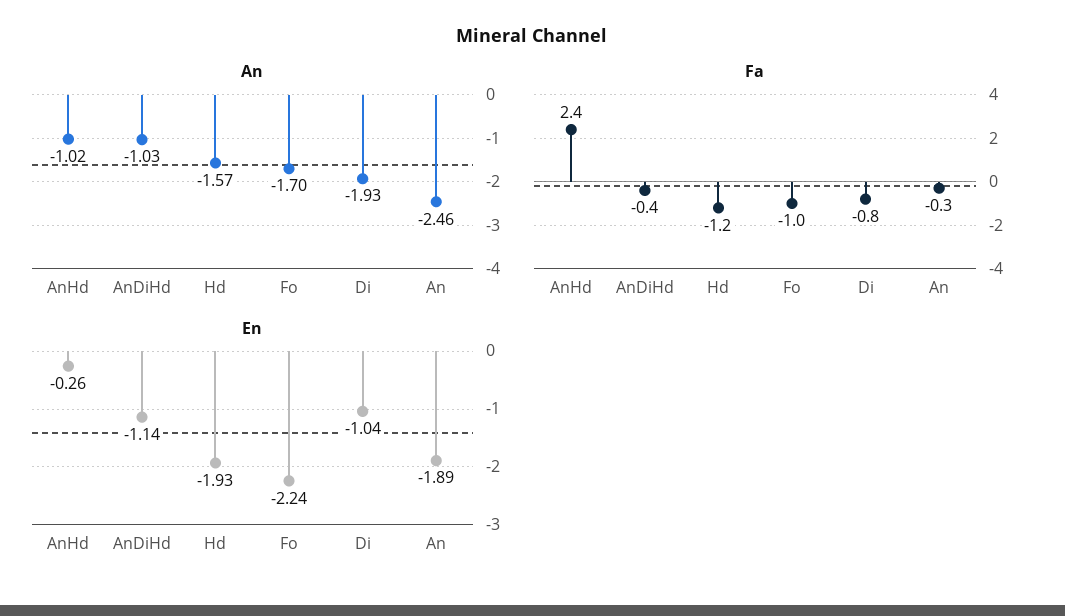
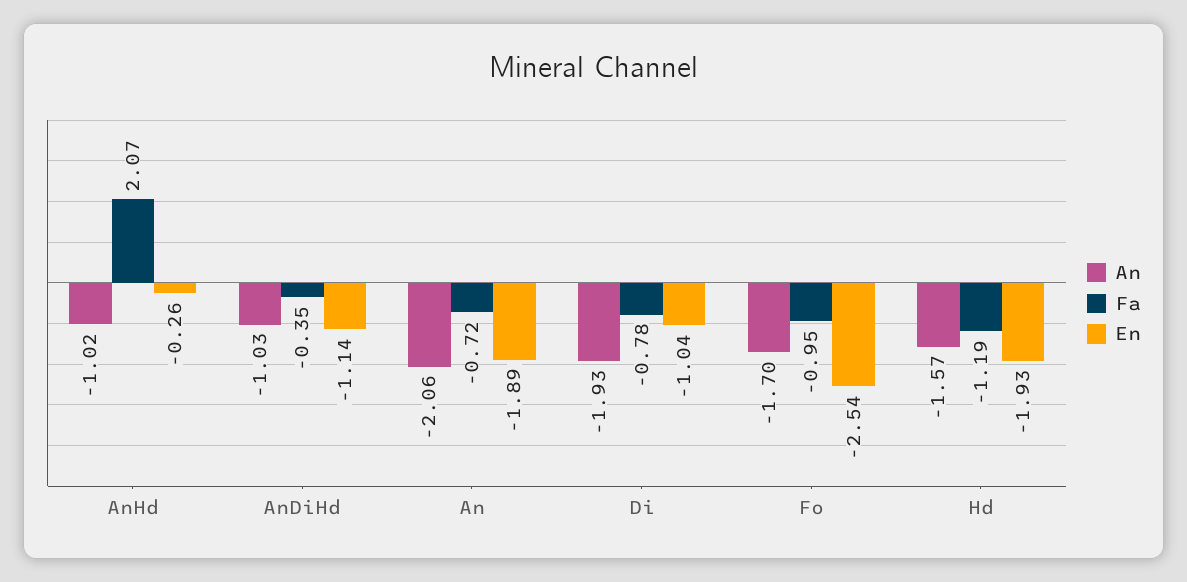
  {
    "An": {
      "AnHd": -1.02,
      "AnDiHd": -1.03,
      "Hd": -1.57,
      "Fo": -1.7,
      "Di": -1.93,
-     "An": -2.46
+     "An": -2.06
    },
    "Fa": {
-     "AnHd": 2.4,
+     "AnHd": 2.07,
      "AnDiHd": -0.35,
      "Hd": -1.19,
      "Fo": -0.95,
      "Di": -0.78,
-     "An": -0.3
+     "An": -0.72
    },
    "En": {
      "AnHd": -0.26,
      "AnDiHd": -1.14,
      "Hd": -1.93,
-     "Fo": -2.24,
+     "Fo": -2.54,
      "Di": -1.04,
      "An": -1.89
    }
  }

